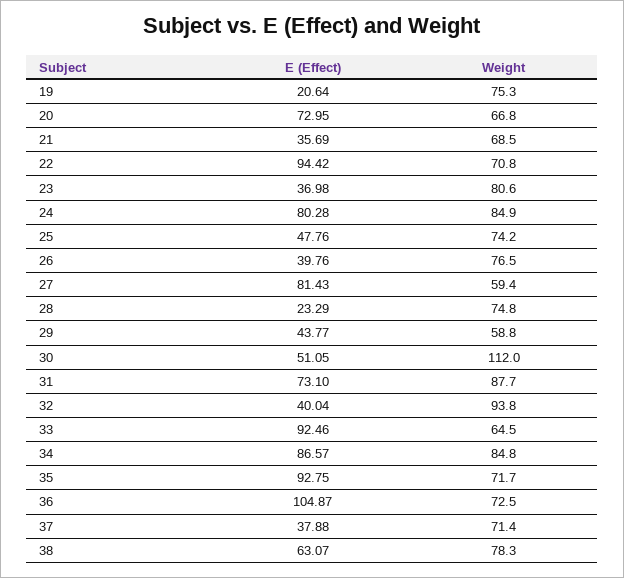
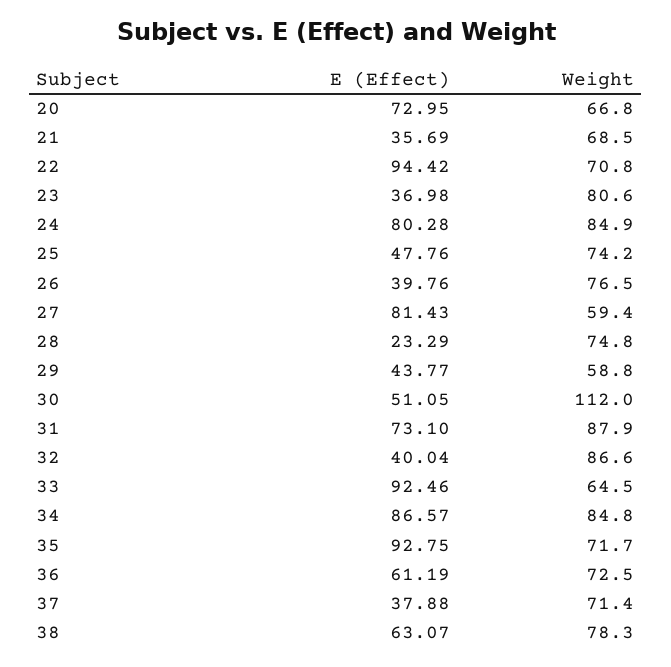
  {
    "E (Effect)": {
-     "19": 20.64,
      "20": 72.95,
      "21": 35.69,
      "22": 94.42,
      "23": 36.98,
      "24": 80.28,
      "25": 47.76,
      "26": 39.76,
      "27": 81.43,
      "28": 23.29,
      "29": 43.77,
      "30": 51.05,
      "31": 73.1,
      "32": 40.04,
      "33": 92.46,
      "34": 86.57,
      "35": 92.75,
-     "36": 104.87,
+     "36": 61.19,
      "37": 37.88,
      "38": 63.07
    },
    "Weight": {
-     "19": 75.3,
      "20": 66.8,
      "21": 68.5,
      "22": 70.8,
      "23": 80.6,
      "24": 84.9,
      "25": 74.2,
      "26": 76.5,
      "27": 59.4,
      "28": 74.8,
      "29": 58.8,
      "30": 112,
-     "31": 87.7,
+     "31": 87.9,
-     "32": 93.8,
+     "32": 86.6,
      "33": 64.5,
      "34": 84.8,
      "35": 71.7,
      "36": 72.5,
      "37": 71.4,
      "38": 78.3
    }
  }

